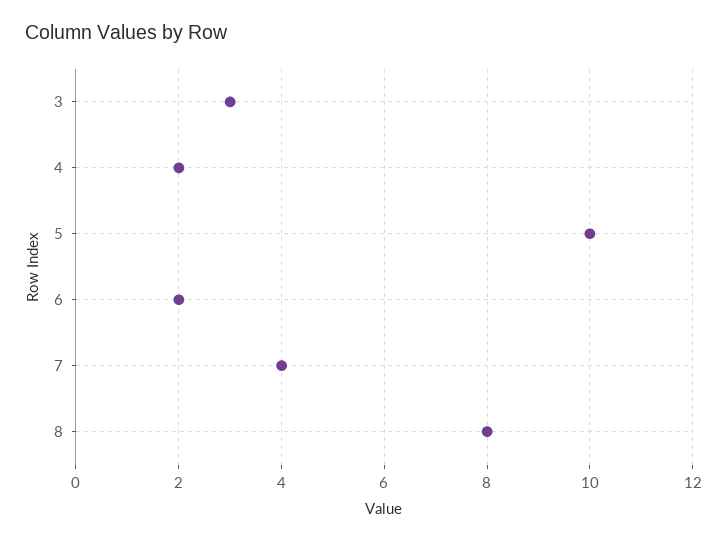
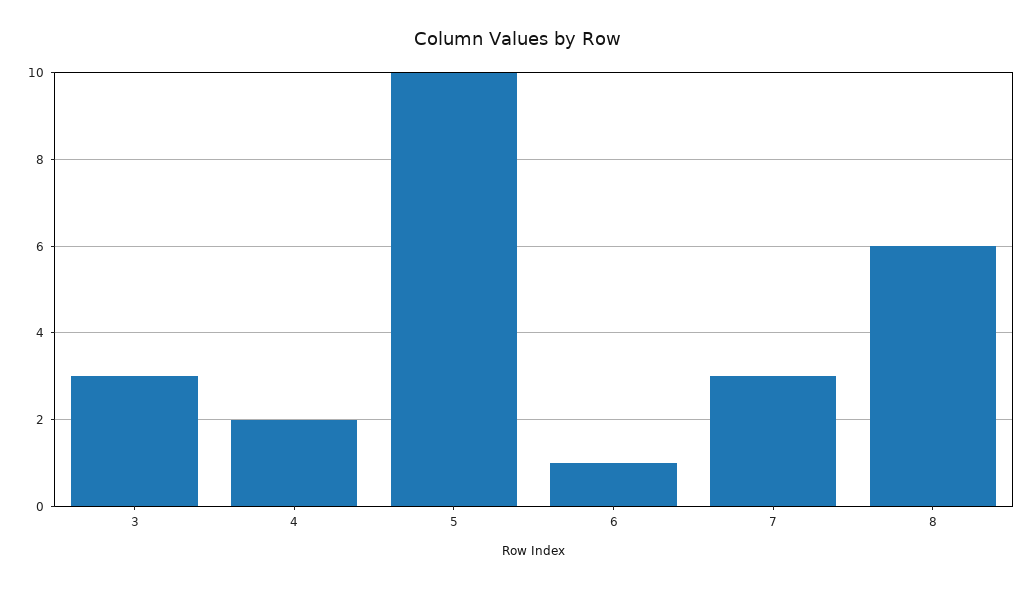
  {
    "3": 3,
    "4": 2,
    "5": 10,
-   "6": 2,
+   "6": 1,
-   "7": 4,
+   "7": 3,
-   "8": 8
+   "8": 6
  }

